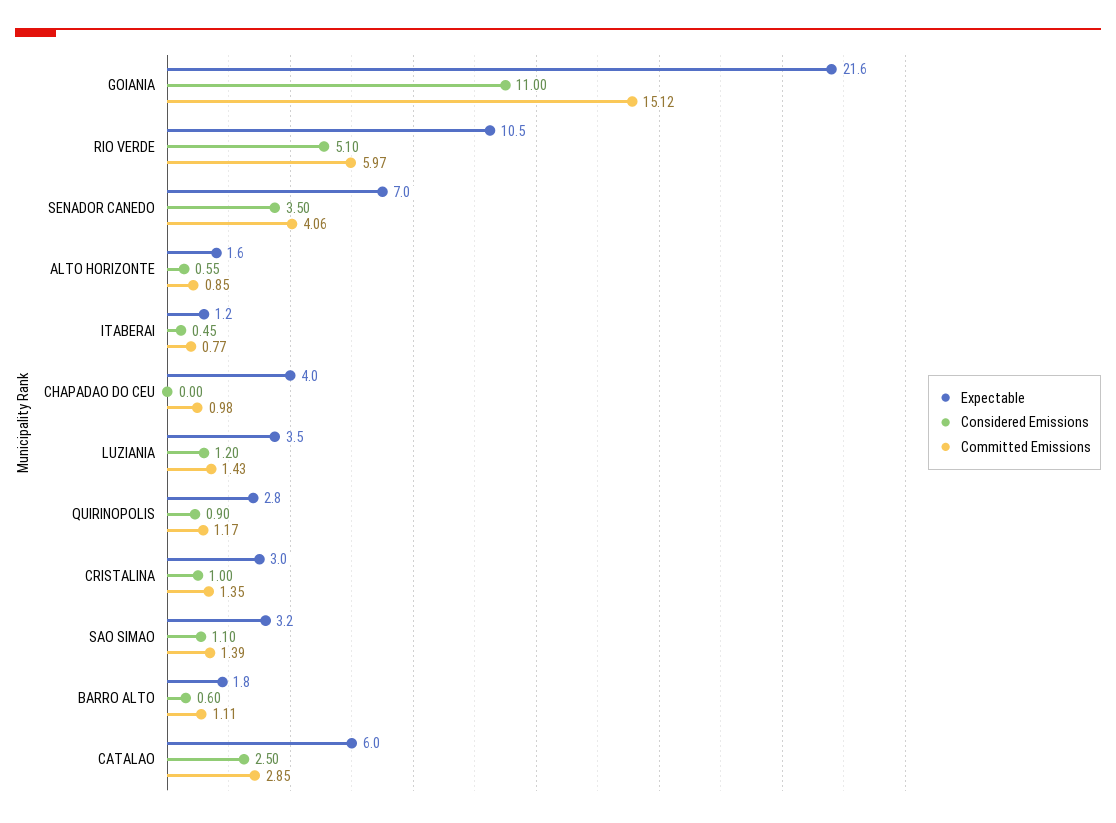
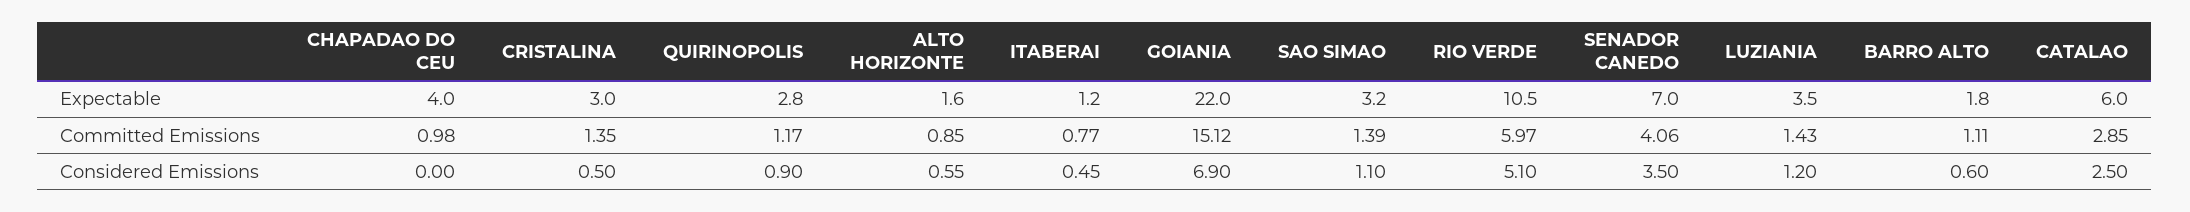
  {
    "Expectable": {
-     "GOIANIA": 21.6,
+     "GOIANIA": 22,
      "RIO VERDE": 10.5,
      "SENADOR CANEDO": 7,
      "ALTO HORIZONTE": 1.6,
      "ITABERAI": 1.2,
      "CHAPADAO DO CEU": 4,
      "LUZIANIA": 3.5,
      "QUIRINOPOLIS": 2.8,
      "CRISTALINA": 3,
      "SAO SIMAO": 3.2,
      "BARRO ALTO": 1.8,
      "CATALAO": 6
    },
    "Considered Emissions": {
-     "GOIANIA": 11,
+     "GOIANIA": 6.9,
      "RIO VERDE": 5.1,
      "SENADOR CANEDO": 3.5,
      "ALTO HORIZONTE": 0.55,
      "ITABERAI": 0.45,
      "CHAPADAO DO CEU": 0,
      "LUZIANIA": 1.2,
      "QUIRINOPOLIS": 0.9,
-     "CRISTALINA": 1,
+     "CRISTALINA": 0.5,
      "SAO SIMAO": 1.1,
      "BARRO ALTO": 0.6,
      "CATALAO": 2.5
    },
    "Committed Emissions": {
      "GOIANIA": 15.12,
      "RIO VERDE": 5.97,
      "SENADOR CANEDO": 4.06,
      "ALTO HORIZONTE": 0.85,
      "ITABERAI": 0.77,
      "CHAPADAO DO CEU": 0.98,
      "LUZIANIA": 1.43,
      "QUIRINOPOLIS": 1.17,
      "CRISTALINA": 1.35,
      "SAO SIMAO": 1.39,
      "BARRO ALTO": 1.11,
      "CATALAO": 2.85
    }
  }

